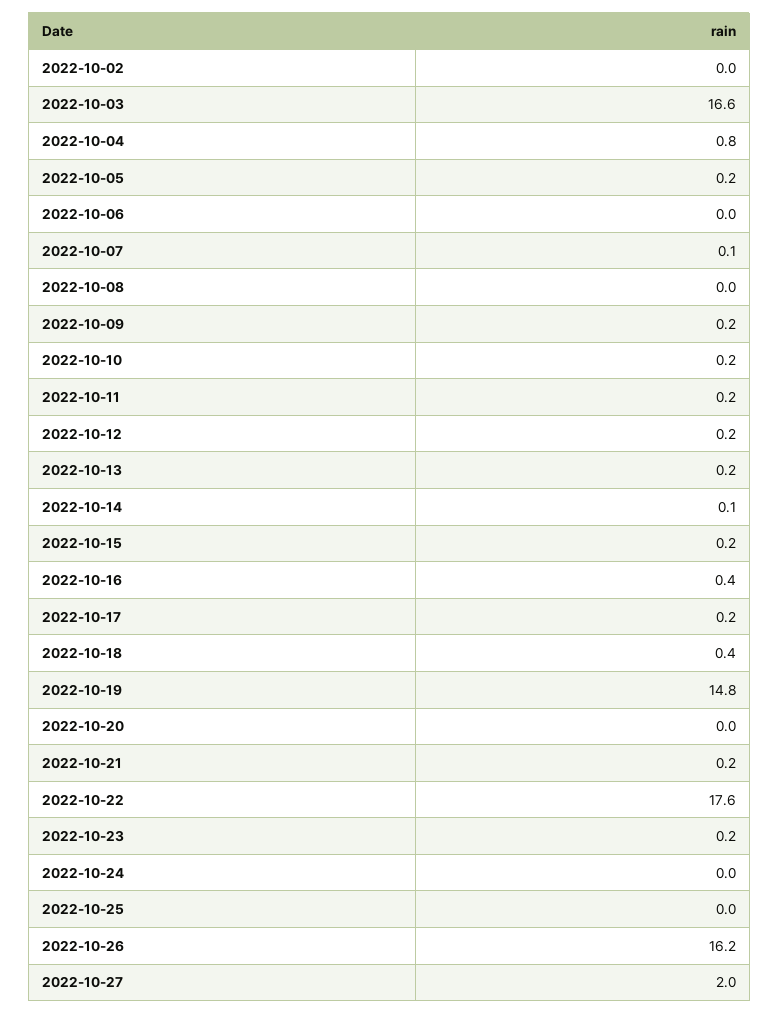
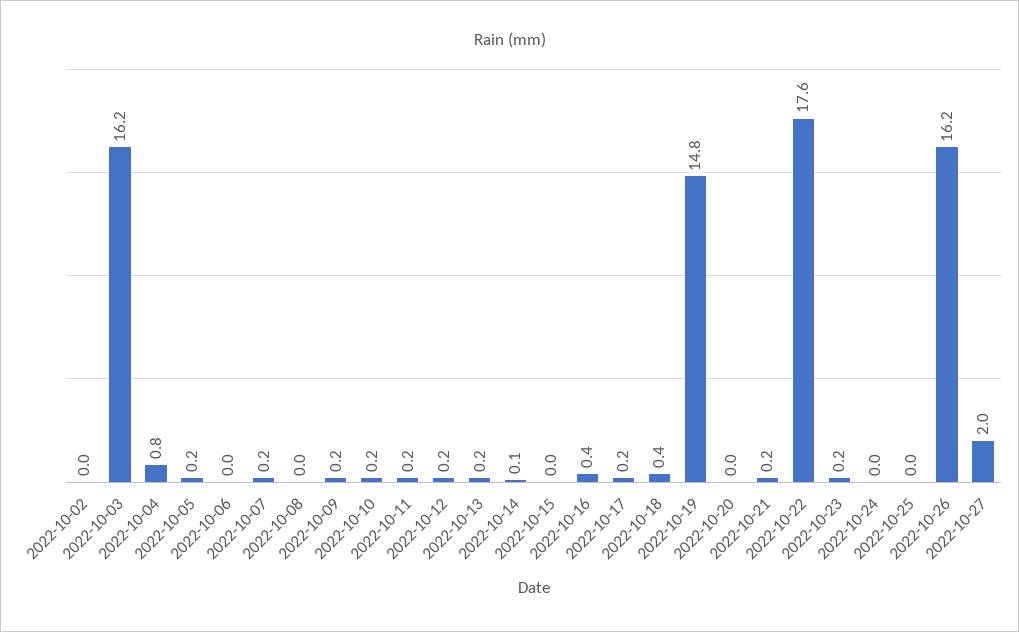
  {
    "2022-10-02": 0,
-   "2022-10-03": 16.6,
+   "2022-10-03": 16.2,
    "2022-10-04": 0.8,
    "2022-10-05": 0.2,
    "2022-10-06": 0,
-   "2022-10-07": 0.1,
+   "2022-10-07": 0.2,
    "2022-10-08": 0,
    "2022-10-09": 0.2,
    "2022-10-10": 0.2,
    "2022-10-11": 0.2,
    "2022-10-12": 0.2,
    "2022-10-13": 0.2,
    "2022-10-14": 0.1,
-   "2022-10-15": 0.2,
+   "2022-10-15": 0,
    "2022-10-16": 0.4,
    "2022-10-17": 0.2,
    "2022-10-18": 0.4,
    "2022-10-19": 14.8,
    "2022-10-20": 0,
    "2022-10-21": 0.2,
    "2022-10-22": 17.6,
    "2022-10-23": 0.2,
    "2022-10-24": 0,
    "2022-10-25": 0,
    "2022-10-26": 16.2,
    "2022-10-27": 2
  }

